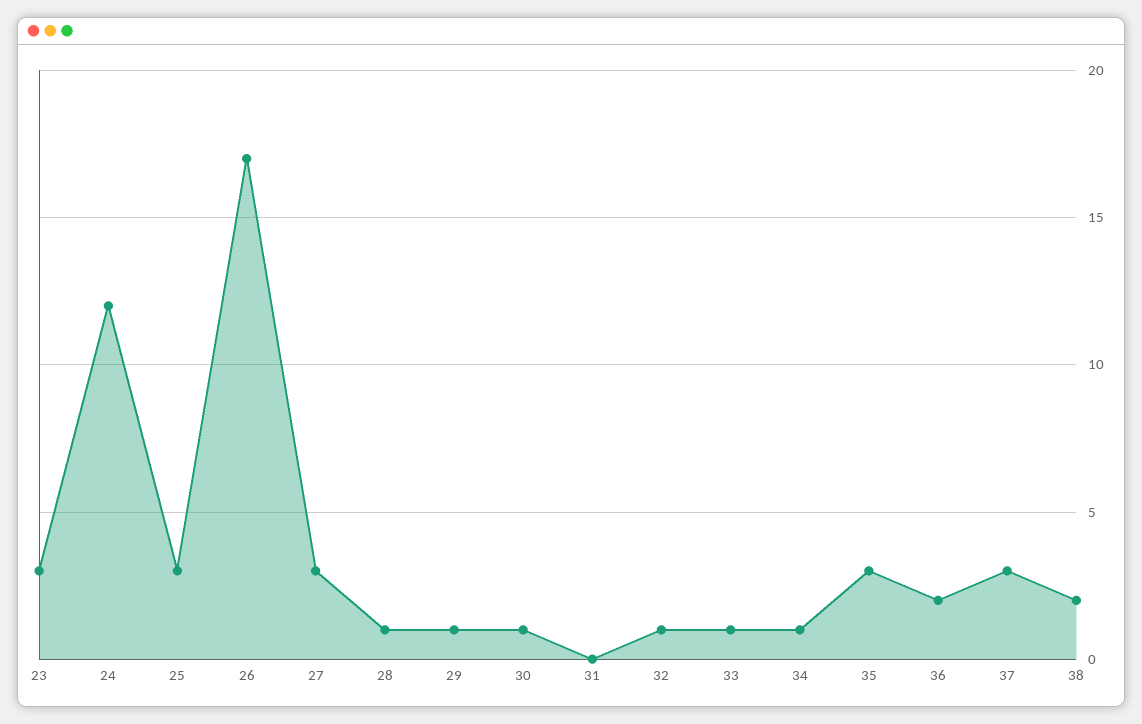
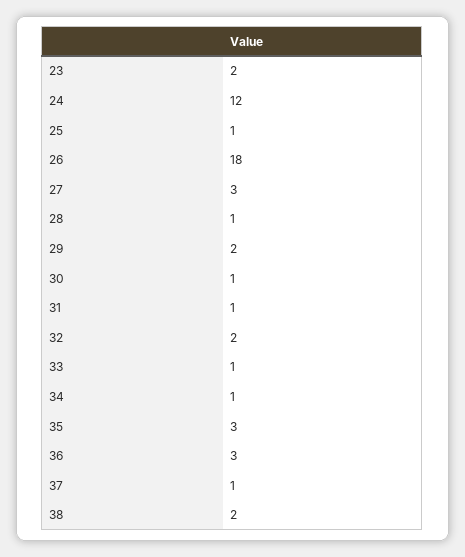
  {
-   "23": 3,
+   "23": 2,
    "24": 12,
-   "25": 3,
+   "25": 1,
-   "26": 17,
+   "26": 18,
    "27": 3,
    "28": 1,
-   "29": 1,
+   "29": 2,
    "30": 1,
-   "31": 0,
+   "31": 1,
-   "32": 1,
+   "32": 2,
    "33": 1,
    "34": 1,
    "35": 3,
-   "36": 2,
+   "36": 3,
-   "37": 3,
+   "37": 1,
    "38": 2
  }

